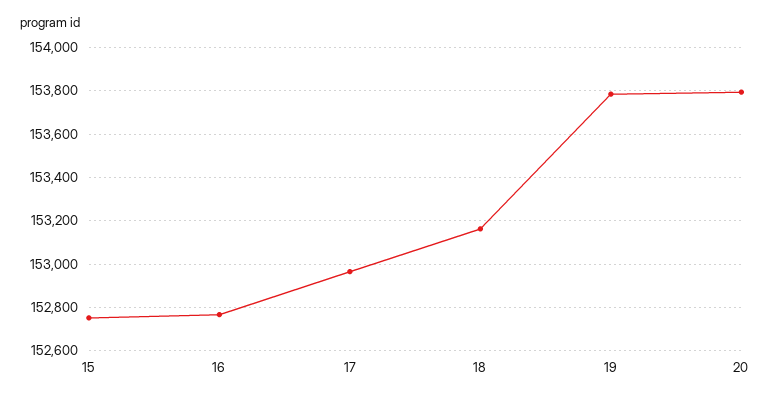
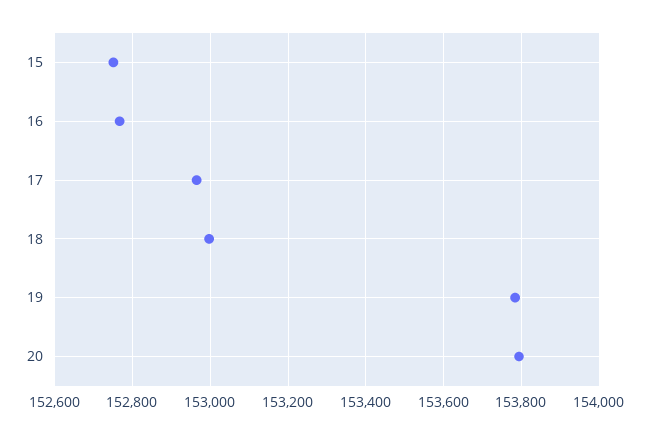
  {
    "15": 152760,
    "16": 152760,
    "17": 152960,
-   "18": 153150,
+   "18": 153000,
    "19": 153780,
    "20": 153800
  }

